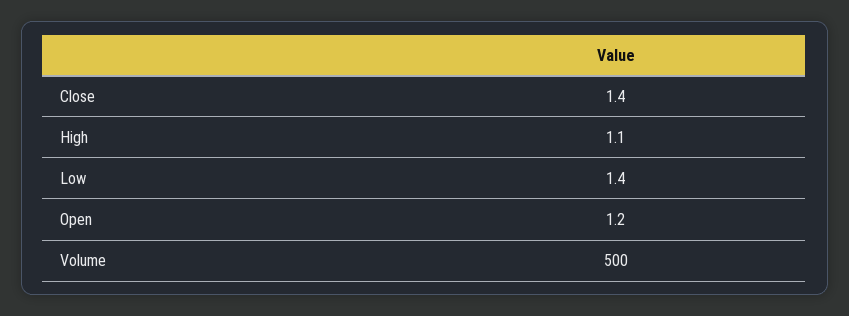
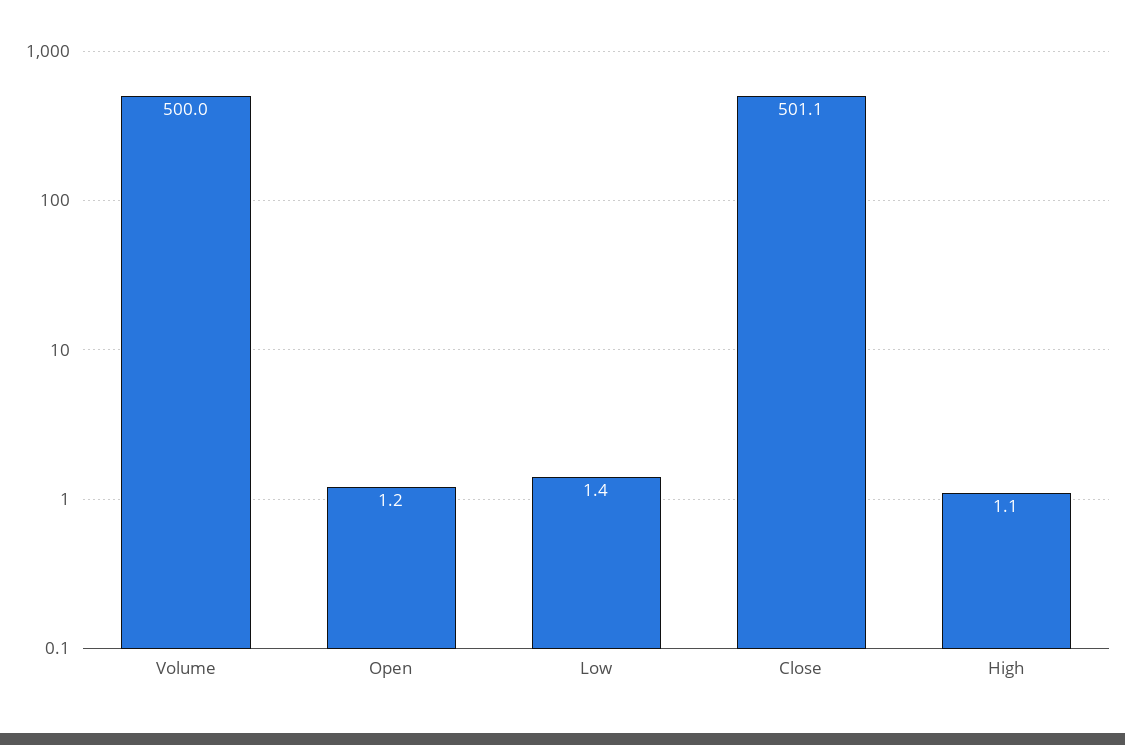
  {
-   "Close": 1.4,
+   "Close": 501.1,
    "High": 1.1,
    "Low": 1.4,
    "Open": 1.2,
    "Volume": 500
  }

